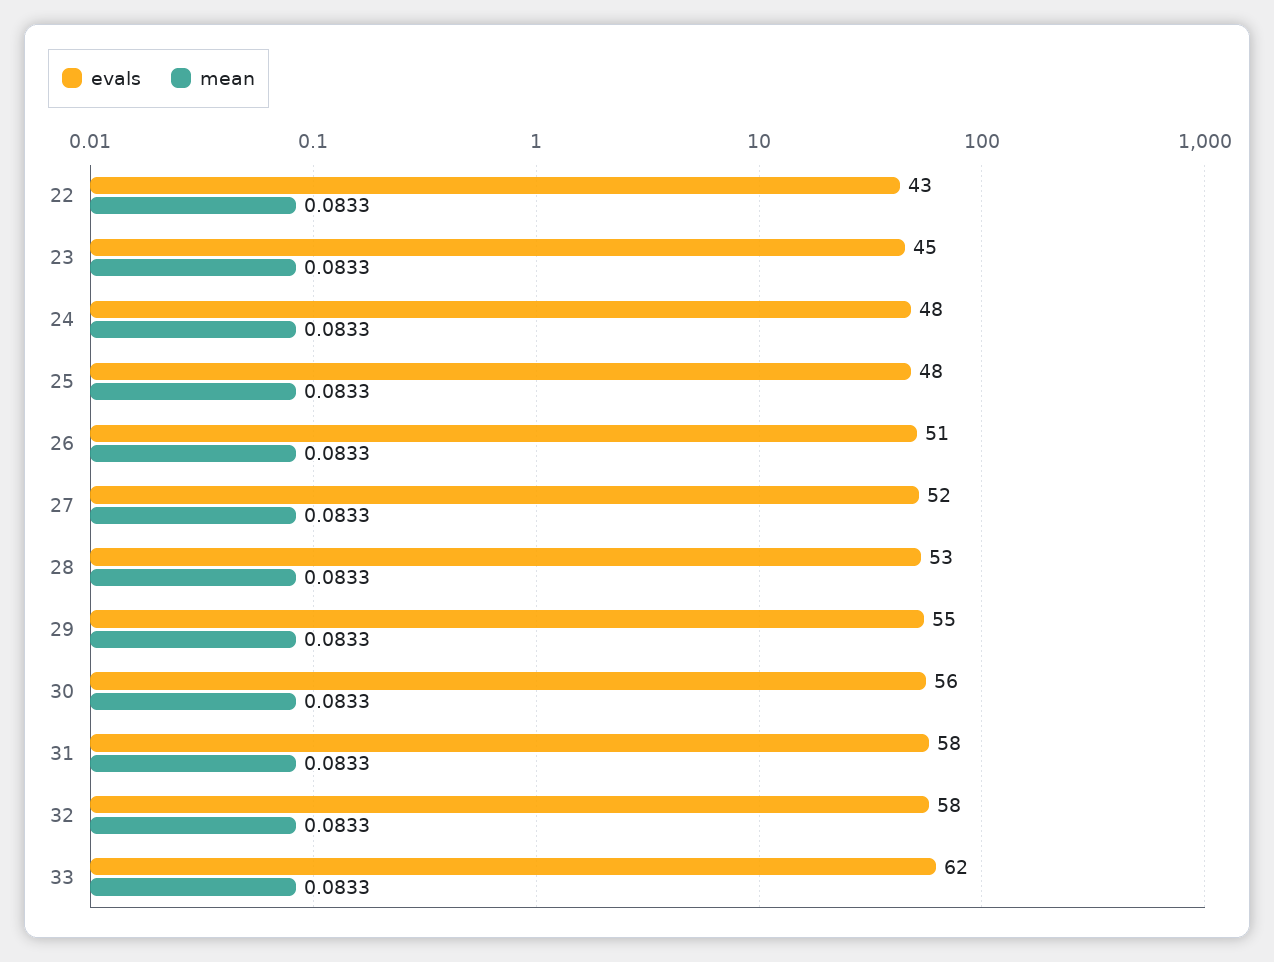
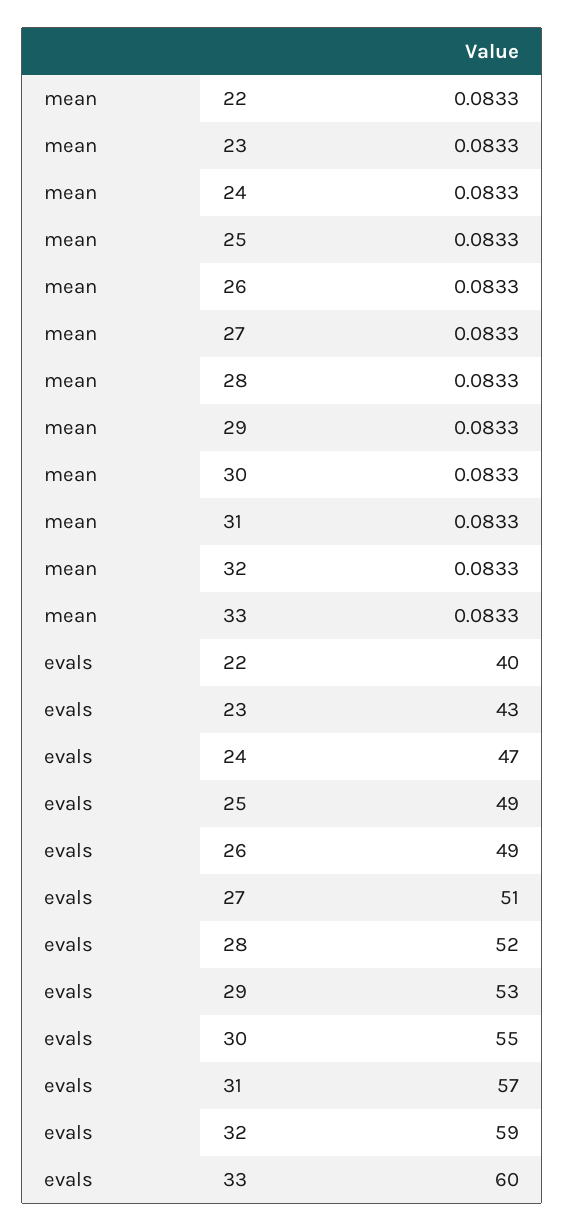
  {
    "evals": {
-     "22": 43,
+     "22": 40,
-     "23": 45,
+     "23": 43,
-     "24": 48,
+     "24": 47,
-     "25": 48,
+     "25": 49,
-     "26": 51,
+     "26": 49,
-     "27": 52,
+     "27": 51,
-     "28": 53,
+     "28": 52,
-     "29": 55,
+     "29": 53,
-     "30": 56,
+     "30": 55,
-     "31": 58,
+     "31": 57,
-     "32": 58,
+     "32": 59,
-     "33": 62
+     "33": 60
    },
    "mean": {
      "22": 0.0833,
      "23": 0.0833,
      "24": 0.0833,
      "25": 0.0833,
      "26": 0.0833,
      "27": 0.0833,
      "28": 0.0833,
      "29": 0.0833,
      "30": 0.0833,
      "31": 0.0833,
      "32": 0.0833,
      "33": 0.0833
    }
  }

